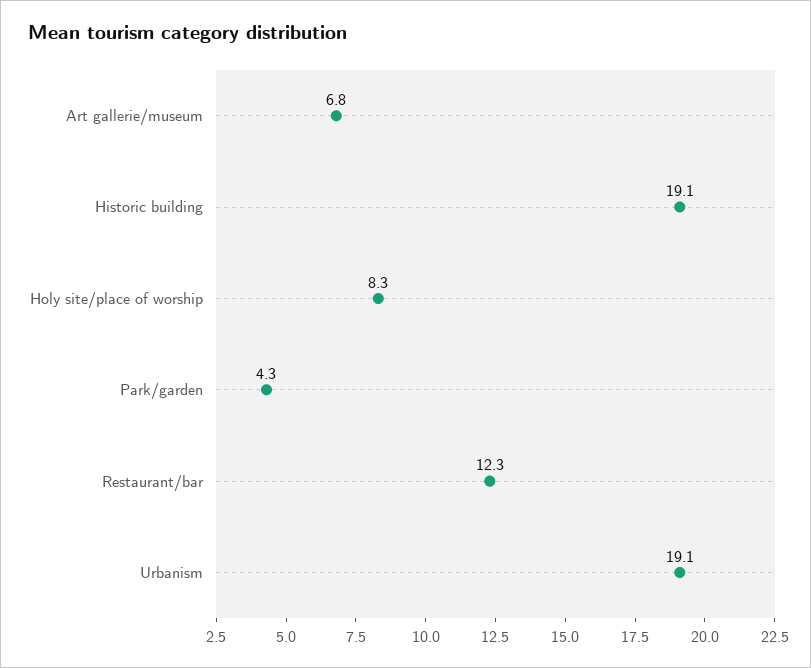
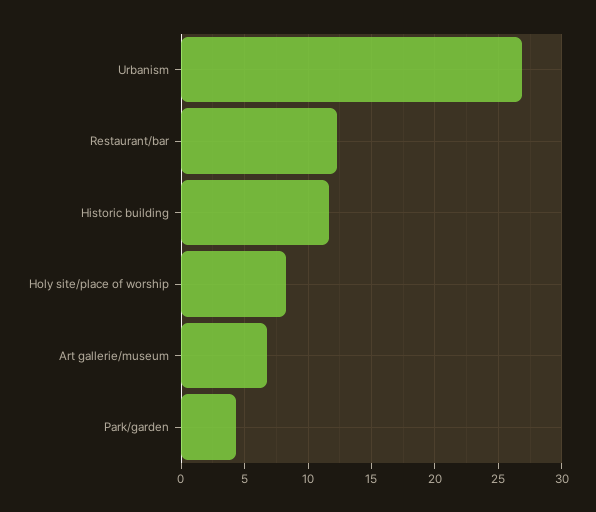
  {
    "Art gallerie/museum": 6.8,
-   "Historic building": 19.1,
+   "Historic building": 11.5,
    "Holy site/place of worship": 8.3,
    "Park/garden": 4.3,
    "Restaurant/bar": 12.3,
-   "Urbanism": 19.1
+   "Urbanism": 27
  }

